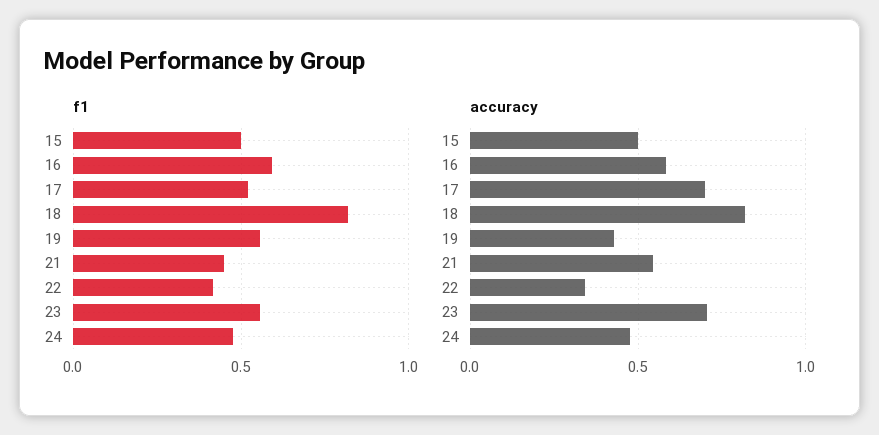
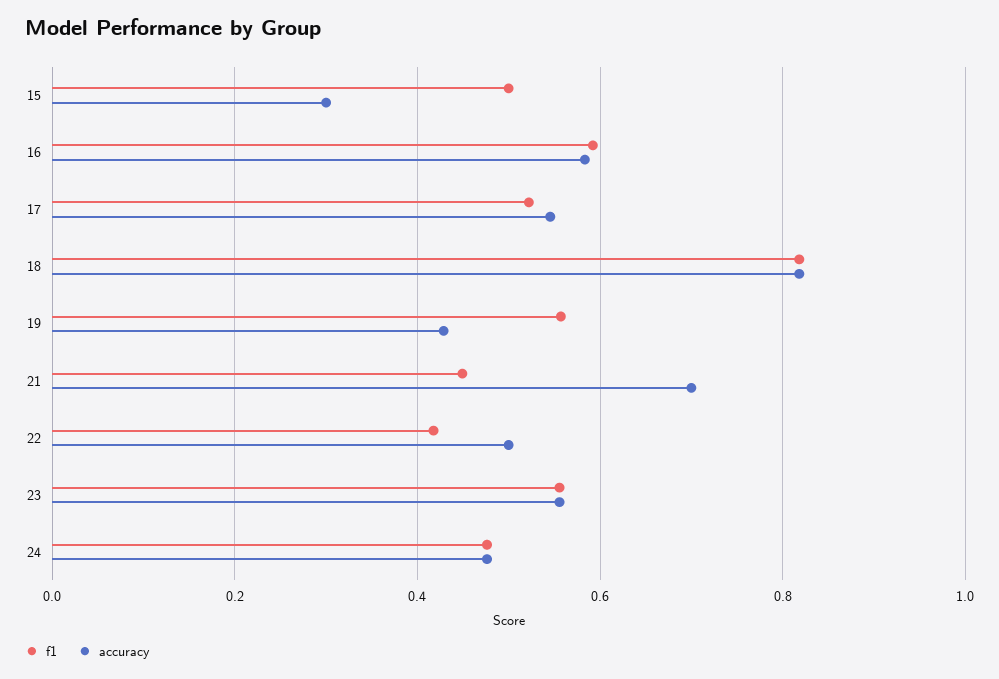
  {
    "f1": {
      "15": 0.5,
      "16": 0.6,
      "17": 0.52,
      "18": 0.82,
      "19": 0.56,
      "21": 0.44,
      "22": 0.42,
      "23": 0.56,
      "24": 0.48
    },
    "accuracy": {
-     "15": 0.5,
+     "15": 0.3,
      "16": 0.58,
-     "17": 0.7,
+     "17": 0.54,
      "18": 0.82,
      "19": 0.42,
-     "21": 0.55,
+     "21": 0.7,
-     "22": 0.35,
+     "22": 0.5,
-     "23": 0.7,
+     "23": 0.56,
      "24": 0.48
    }
  }

